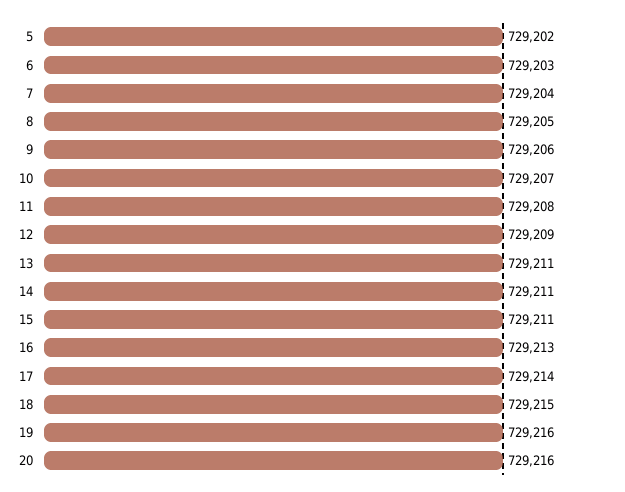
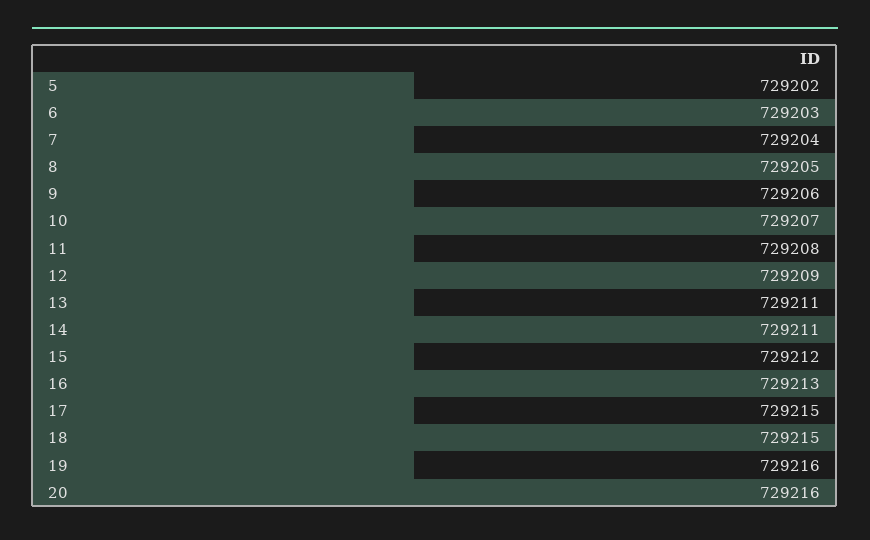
  {
    "5": 729202,
    "6": 729203,
    "7": 729204,
    "8": 729205,
    "9": 729206,
    "10": 729207,
    "11": 729208,
    "12": 729209,
    "13": 729211,
    "14": 729211,
-   "15": 729211,
+   "15": 729212,
    "16": 729213,
-   "17": 729214,
+   "17": 729215,
    "18": 729215,
    "19": 729216,
    "20": 729216
  }

